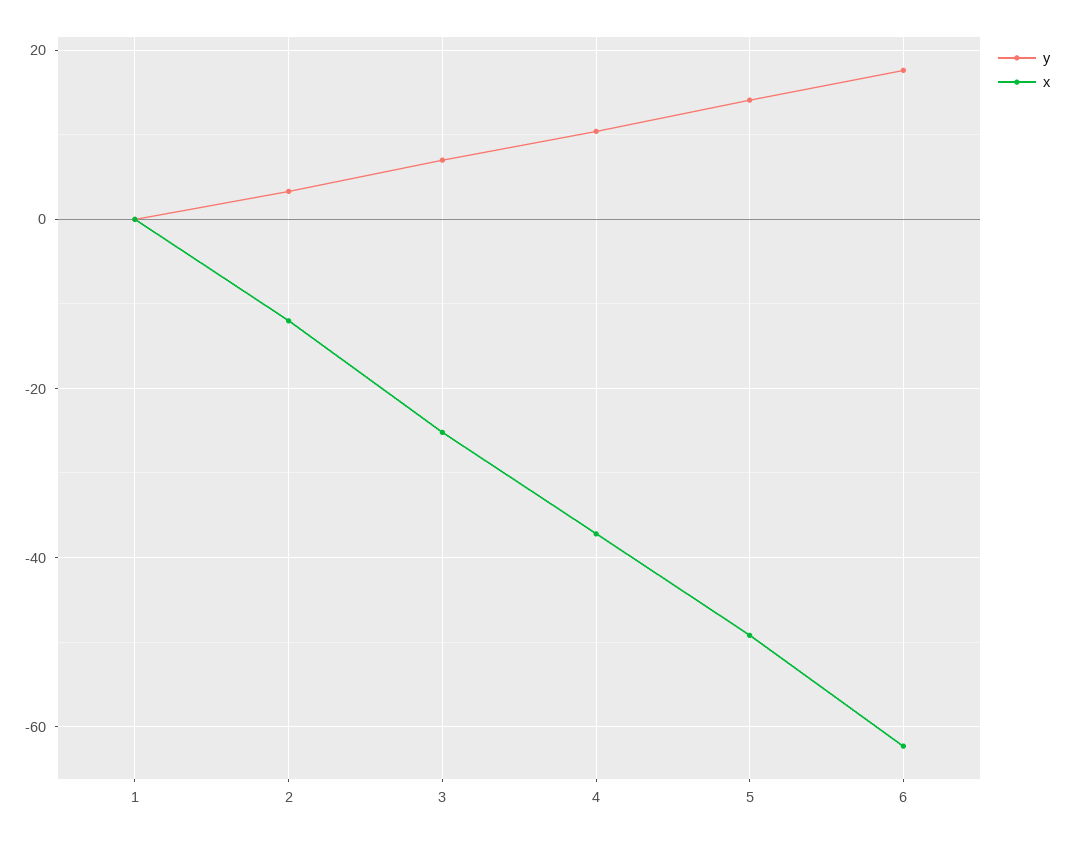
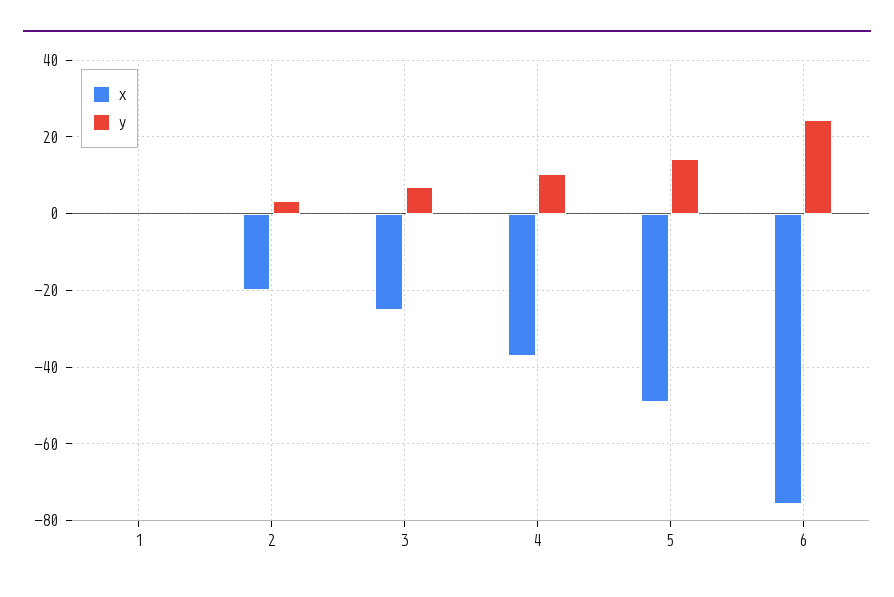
  {
    "y": {
      "1": 0,
      "2": 4,
      "3": 8,
      "4": 10,
      "5": 14,
-     "6": 18
+     "6": 24
    },
    "x": {
      "1": 0,
-     "2": -12,
+     "2": -20,
      "3": -26,
      "4": -38,
      "5": -50,
-     "6": -62
+     "6": -76
    }
  }

